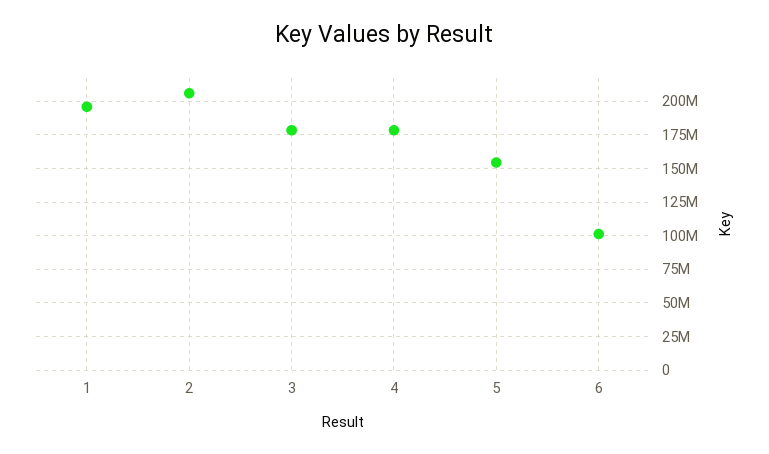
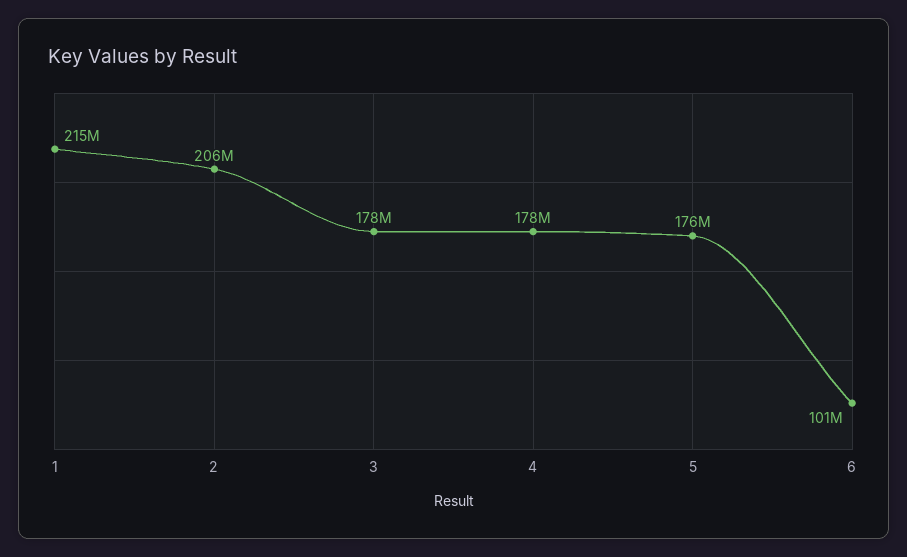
  {
-   "1": 195000000,
+   "1": 215000000,
    "2": 206000000,
    "3": 178000000,
    "4": 178000000,
-   "5": 155000000,
+   "5": 176000000,
    "6": 101000000
  }

